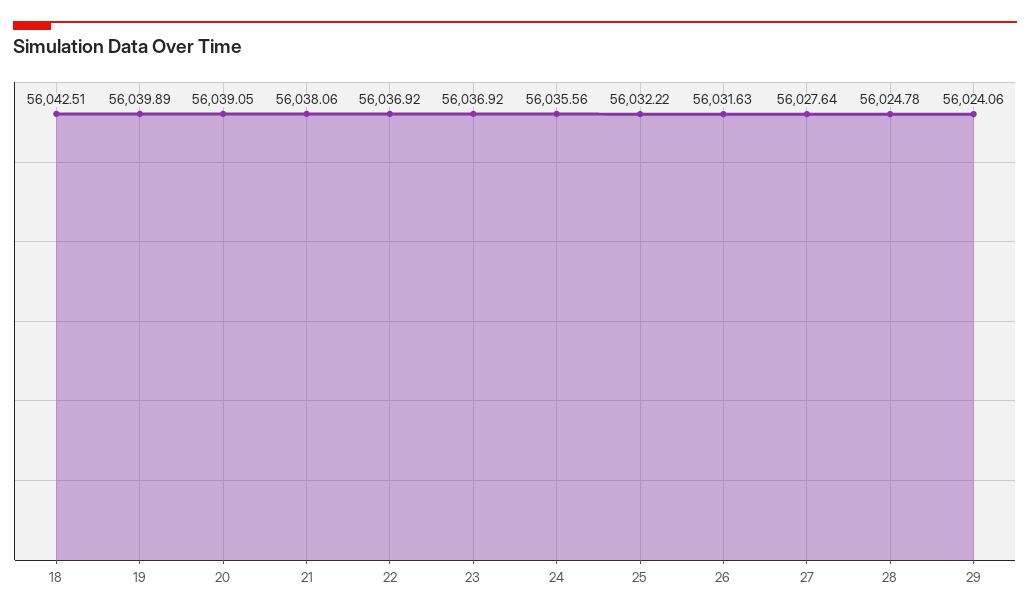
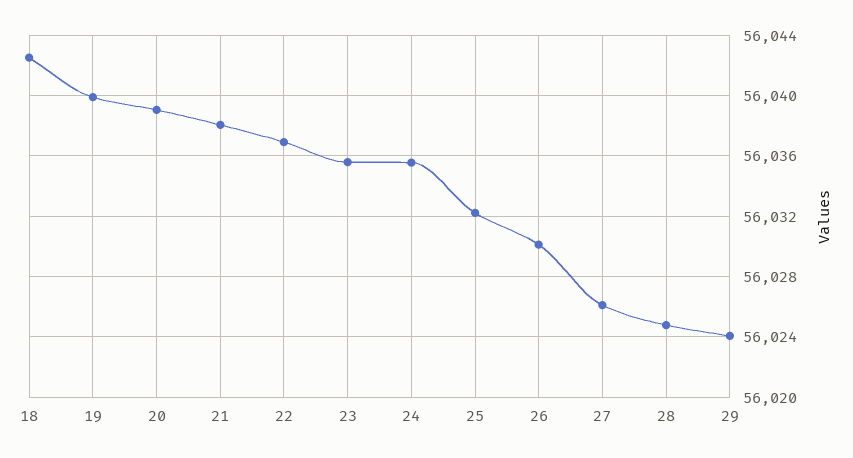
  {
    "18": 56042.51,
    "19": 56039.89,
    "20": 56039.05,
    "21": 56038.06,
    "22": 56036.92,
-   "23": 56036.92,
+   "23": 56035.5,
    "24": 56035.56,
    "25": 56032.22,
-   "26": 56031.63,
+   "26": 56030,
-   "27": 56027.64,
+   "27": 56026,
    "28": 56024.78,
    "29": 56024.06
  }

